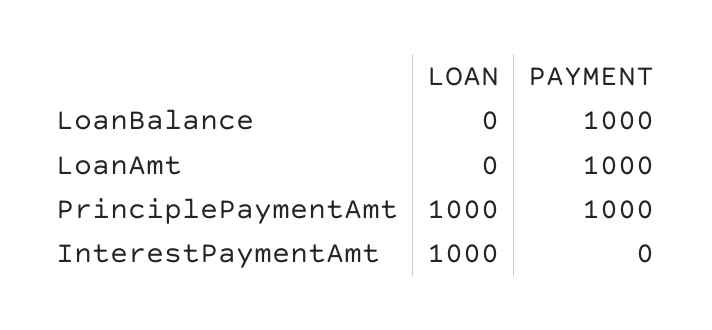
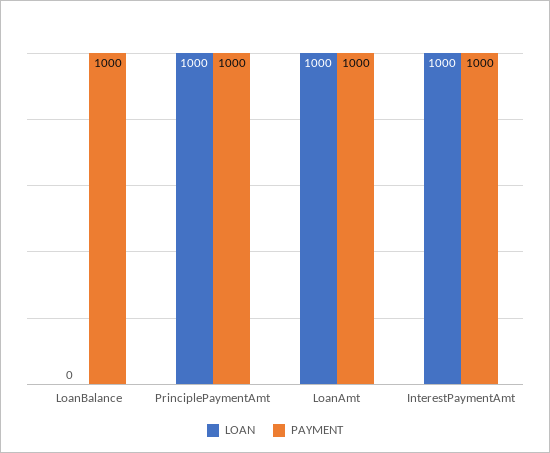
  {
    "LOAN": {
      "LoanBalance": 0,
-     "LoanAmt": 0,
+     "LoanAmt": 1000,
      "PrinciplePaymentAmt": 1000,
      "InterestPaymentAmt": 1000
    },
    "PAYMENT": {
      "LoanBalance": 1000,
      "LoanAmt": 1000,
      "PrinciplePaymentAmt": 1000,
-     "InterestPaymentAmt": 0
+     "InterestPaymentAmt": 1000
    }
  }

